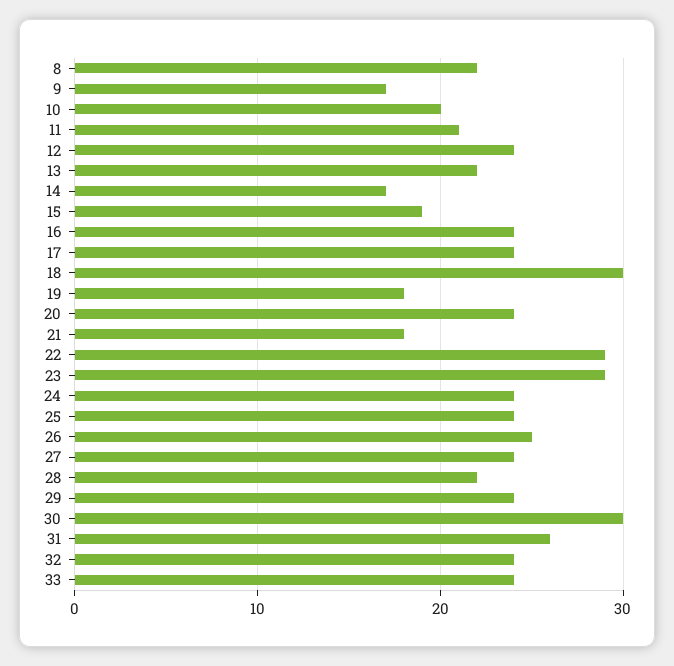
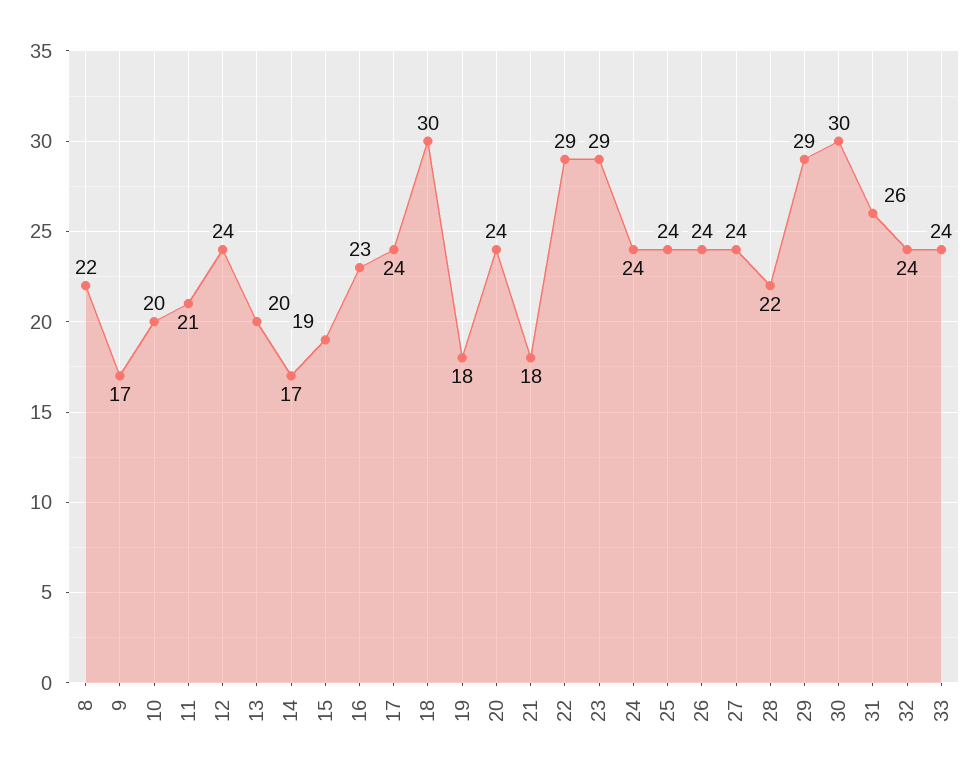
  {
    "8": 22,
    "9": 17,
    "10": 20,
    "11": 21,
    "12": 24,
-   "13": 22,
+   "13": 20,
    "14": 17,
    "15": 19,
-   "16": 24,
+   "16": 23,
    "17": 24,
    "18": 30,
    "19": 18,
    "20": 24,
    "21": 18,
    "22": 29,
    "23": 29,
    "24": 24,
    "25": 24,
-   "26": 25,
+   "26": 24,
    "27": 24,
    "28": 22,
-   "29": 24,
+   "29": 29,
    "30": 30,
    "31": 26,
    "32": 24,
    "33": 24
  }

